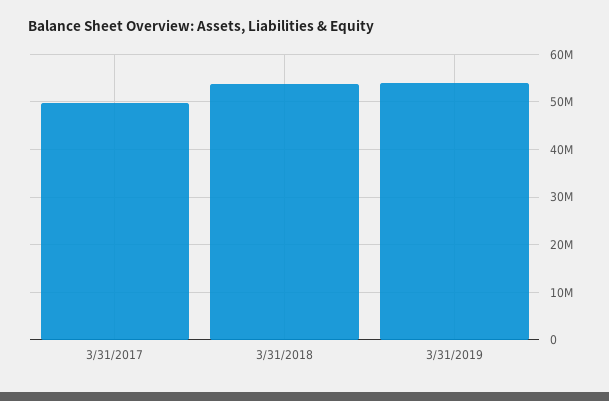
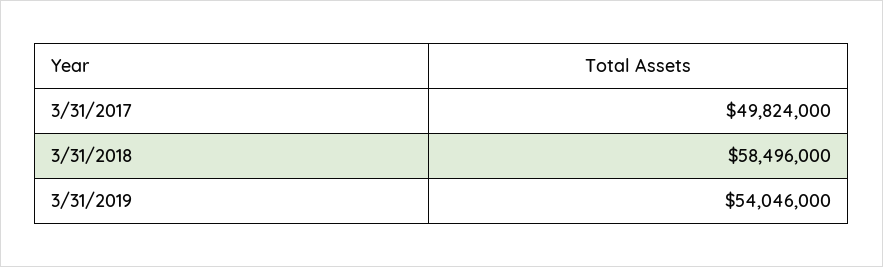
  {
    "3/31/2017": 49824000,
-   "3/31/2018": 54000000,
+   "3/31/2018": 58496000,
    "3/31/2019": 54046000
  }

